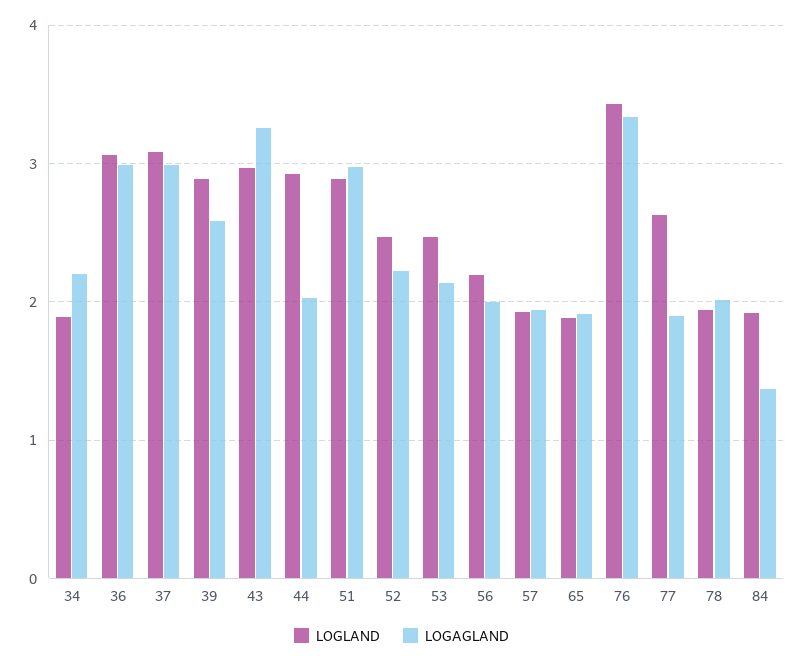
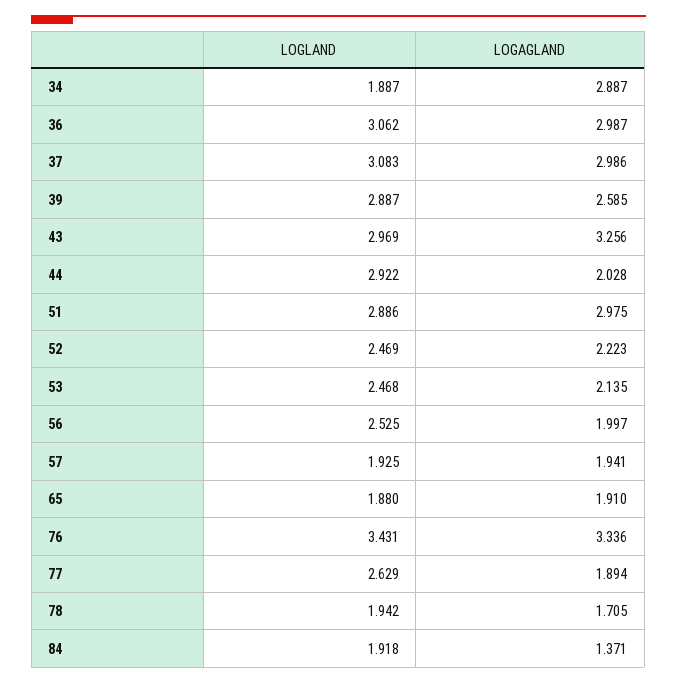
  {
    "LOGLAND": {
      "34": 1.887,
      "36": 3.062,
      "37": 3.083,
      "39": 2.887,
      "43": 2.969,
      "44": 2.922,
      "51": 2.886,
      "52": 2.469,
      "53": 2.468,
-     "56": 2.2,
+     "56": 2.525,
      "57": 1.925,
      "65": 1.88,
      "76": 3.431,
      "77": 2.629,
      "78": 1.942,
      "84": 1.918
    },
    "LOGAGLAND": {
-     "34": 2.2,
+     "34": 2.887,
      "36": 2.987,
      "37": 2.986,
      "39": 2.585,
      "43": 3.256,
      "44": 2.028,
      "51": 2.975,
      "52": 2.223,
      "53": 2.135,
      "56": 1.997,
      "57": 1.941,
      "65": 1.91,
      "76": 3.336,
      "77": 1.894,
-     "78": 2,
+     "78": 1.705,
      "84": 1.371
    }
  }

